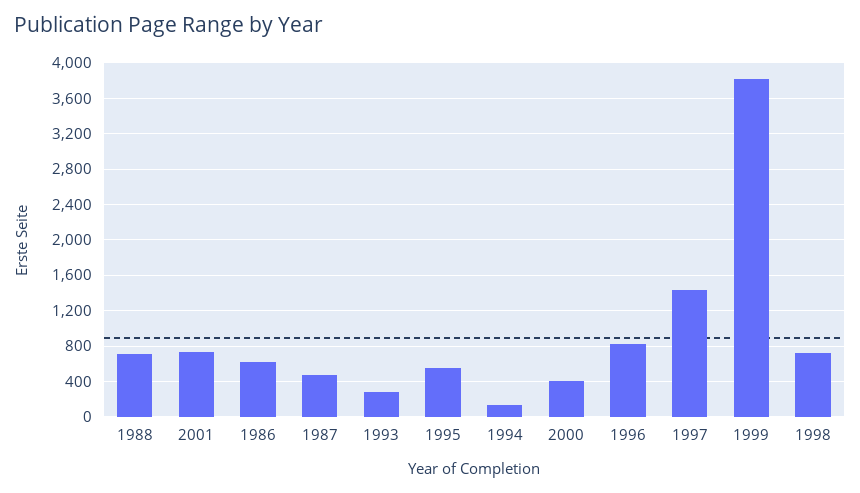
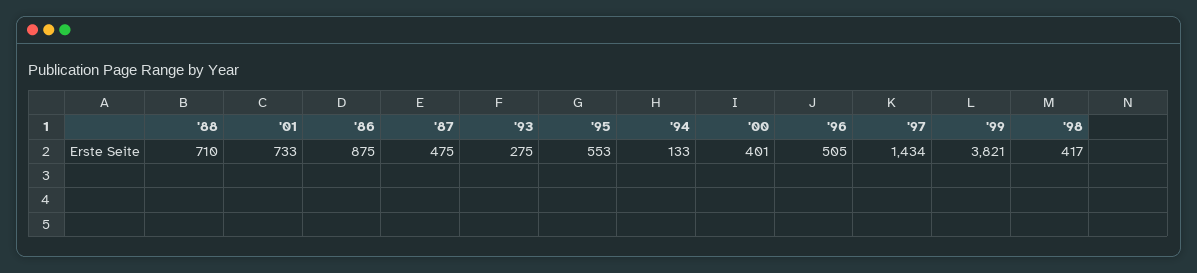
  {
    "1988": 710,
    "2001": 733,
-   "1986": 600,
+   "1986": 875,
    "1987": 475,
    "1993": 275,
    "1995": 553,
    "1994": 133,
    "2000": 401,
-   "1996": 800,
+   "1996": 505,
    "1997": 1434,
    "1999": 3821,
-   "1998": 700
+   "1998": 417
  }

